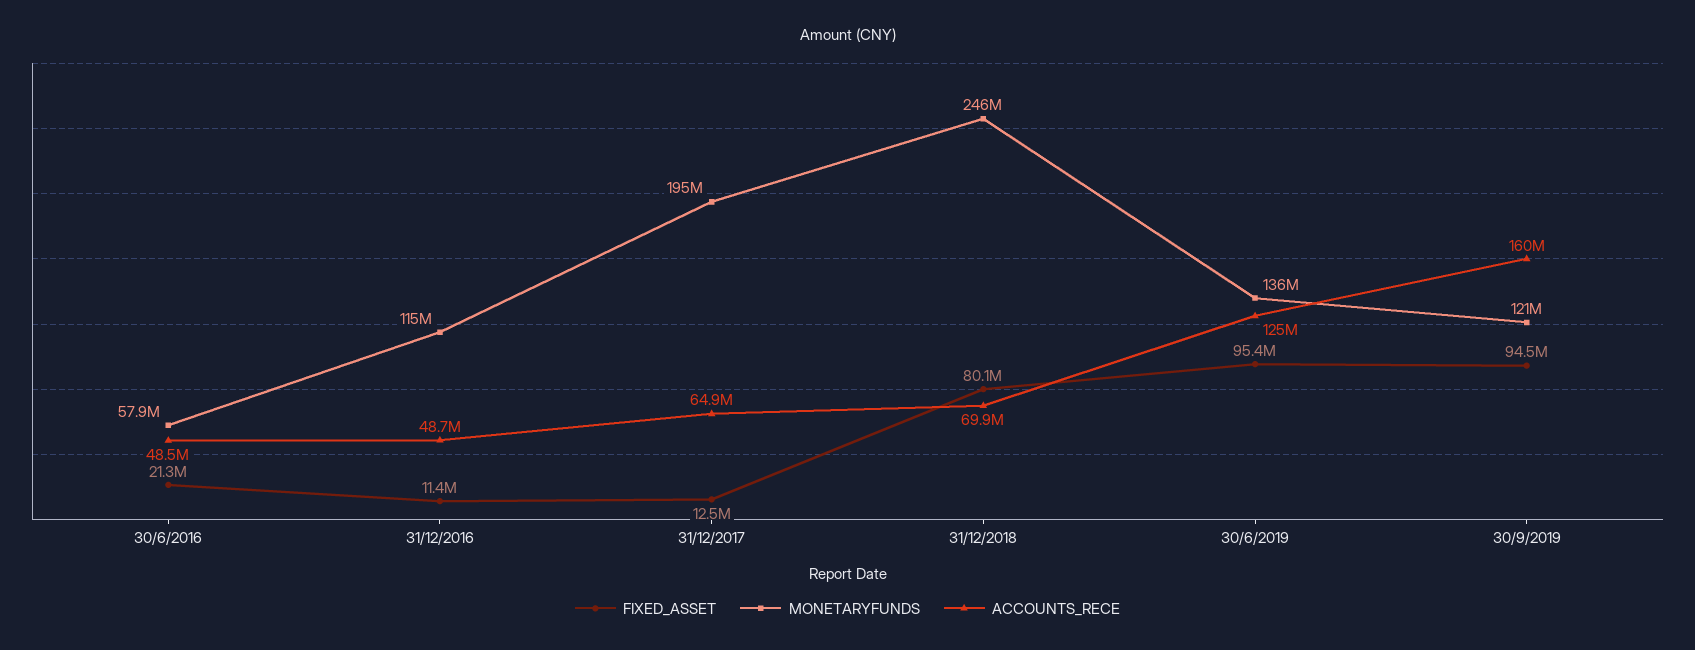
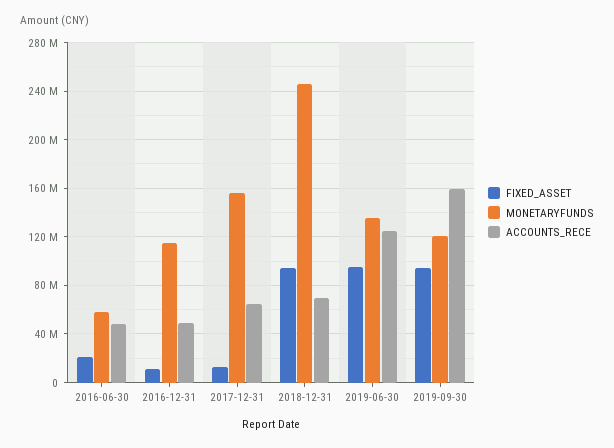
  {
    "FIXED_ASSET": {
      "30/6/2016": 21300000,
      "31/12/2016": 11400000,
      "31/12/2017": 12500000,
-     "31/12/2018": 80100000,
+     "31/12/2018": 95000000,
      "30/6/2019": 95400000,
      "30/9/2019": 94500000
    },
    "MONETARYFUNDS": {
      "30/6/2016": 57900000,
      "31/12/2016": 115000000,
-     "31/12/2017": 195000000,
+     "31/12/2017": 155000000,
      "31/12/2018": 246000000,
      "30/6/2019": 136000000,
      "30/9/2019": 121000000
    },
    "ACCOUNTS_RECE": {
      "30/6/2016": 48500000,
      "31/12/2016": 48700000,
      "31/12/2017": 64900000,
      "31/12/2018": 69900000,
      "30/6/2019": 125000000,
      "30/9/2019": 160000000
    }
  }

